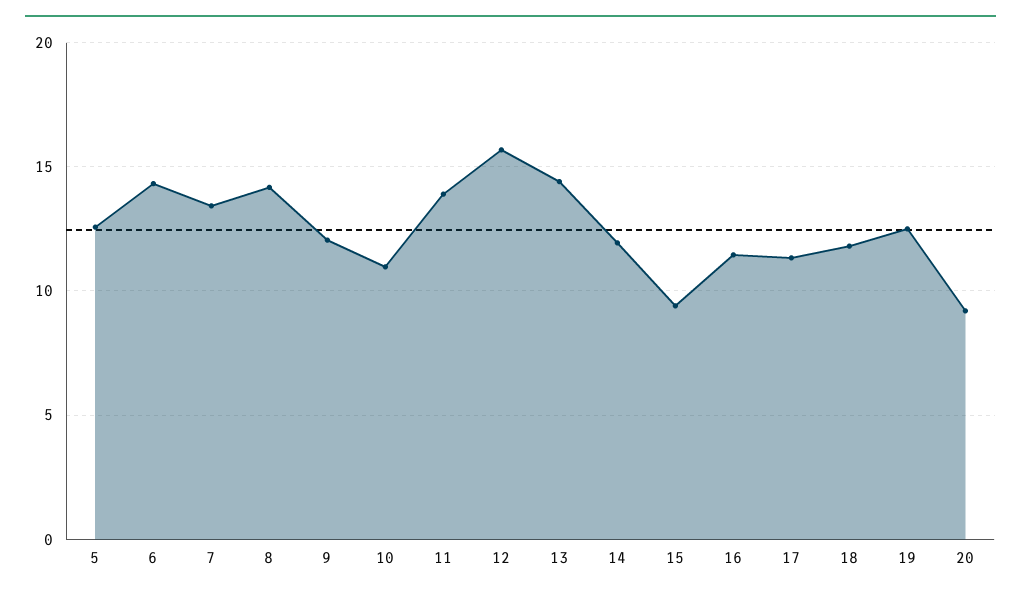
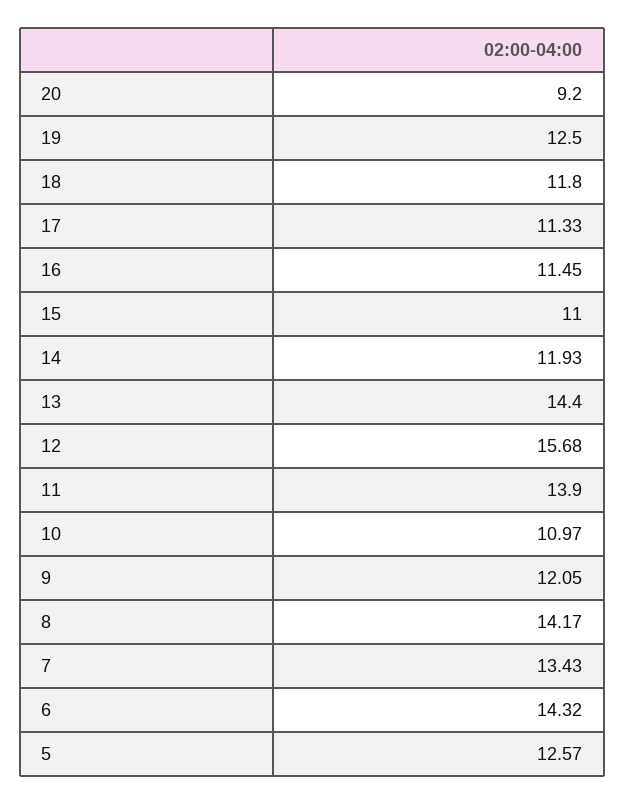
  {
    "5": 12.57,
    "6": 14.32,
    "7": 13.43,
    "8": 14.17,
    "9": 12.05,
    "10": 10.97,
    "11": 13.9,
    "12": 15.68,
    "13": 14.4,
    "14": 11.93,
-   "15": 9.5,
+   "15": 11,
    "16": 11.45,
    "17": 11.33,
    "18": 11.8,
    "19": 12.5,
    "20": 9.2
  }

